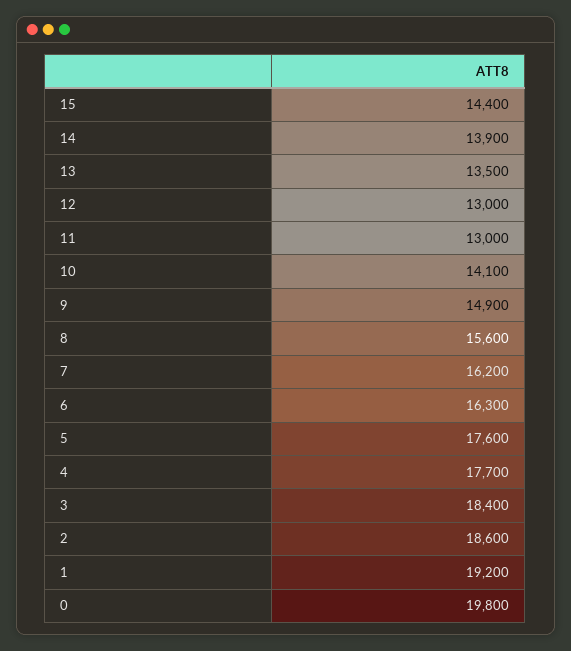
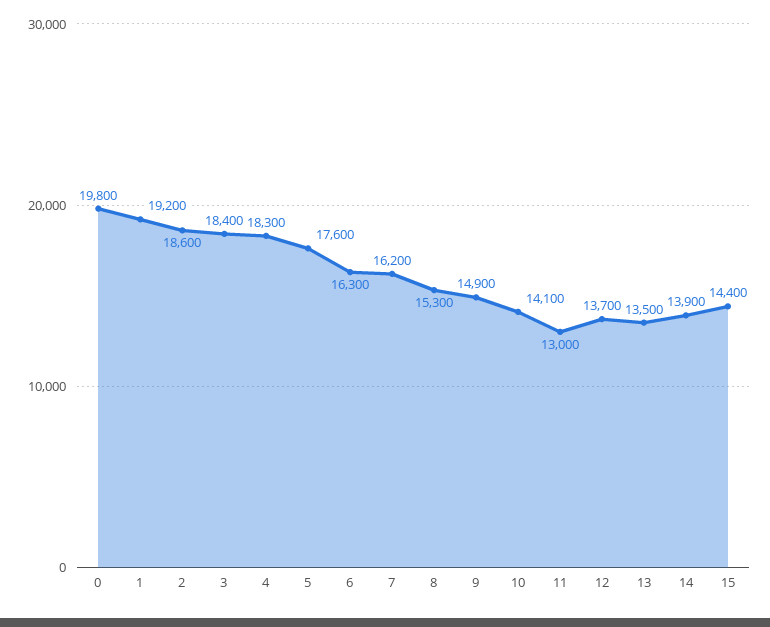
  {
    "15": 14400,
    "14": 13900,
    "13": 13500,
-   "12": 13000,
+   "12": 13700,
    "11": 13000,
    "10": 14100,
    "9": 14900,
-   "8": 15600,
+   "8": 15300,
    "7": 16200,
    "6": 16300,
    "5": 17600,
-   "4": 17700,
+   "4": 18300,
    "3": 18400,
    "2": 18600,
    "1": 19200,
    "0": 19800
  }

